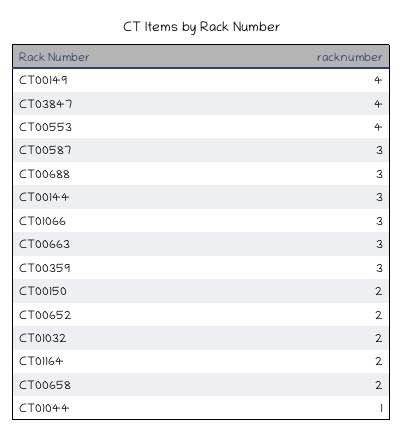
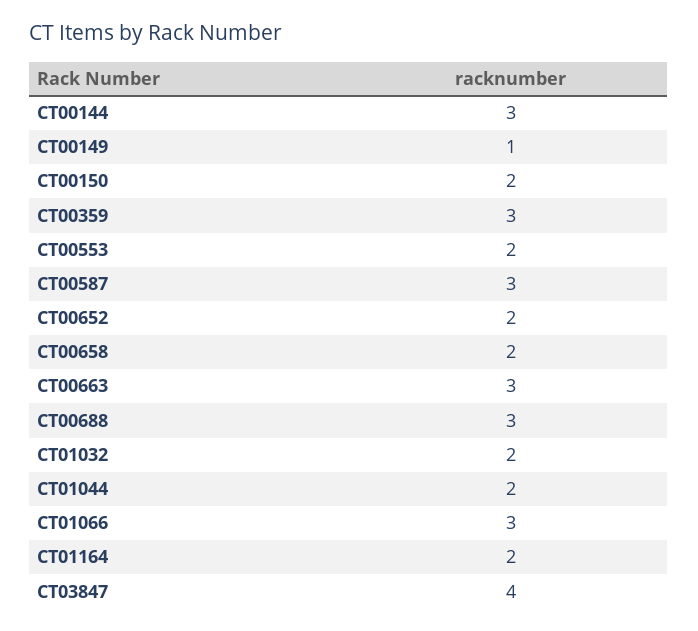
  {
-   "CT00149": 4,
+   "CT00149": 1,
    "CT03847": 4,
-   "CT00553": 4,
+   "CT00553": 2,
    "CT00587": 3,
    "CT00688": 3,
    "CT00144": 3,
    "CT01066": 3,
    "CT00663": 3,
    "CT00359": 3,
    "CT00150": 2,
    "CT00652": 2,
    "CT01032": 2,
    "CT01164": 2,
    "CT00658": 2,
-   "CT01044": 1
+   "CT01044": 2
  }

